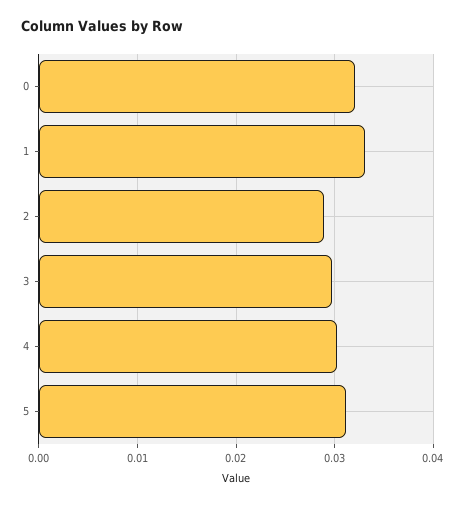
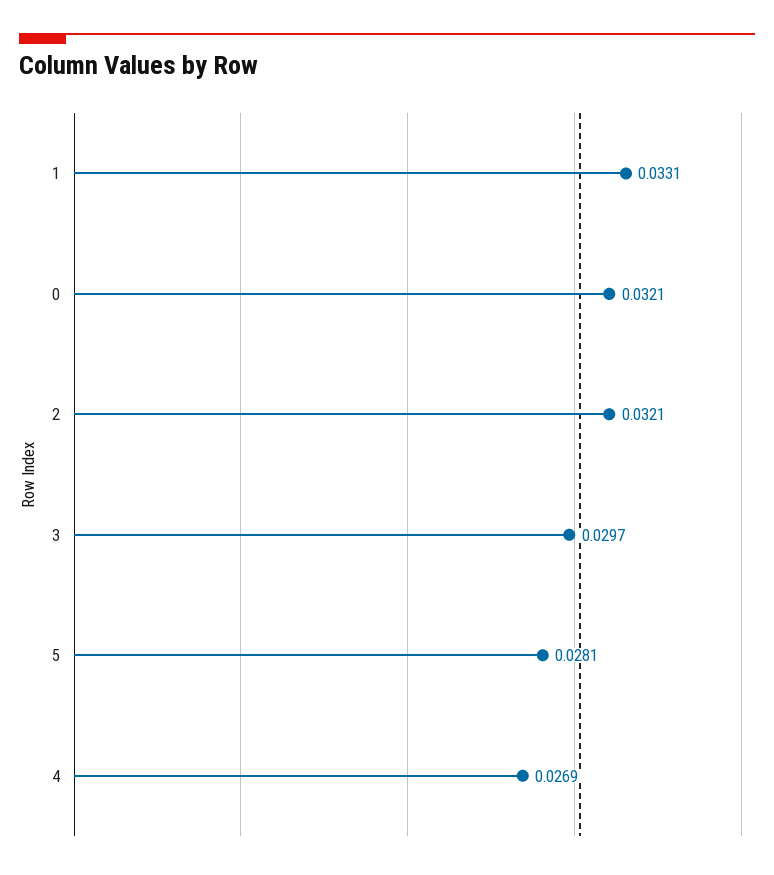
  {
    "0": 0.0321,
    "1": 0.0331,
-   "2": 0.029,
+   "2": 0.0321,
    "3": 0.0297,
-   "4": 0.03,
+   "4": 0.0269,
-   "5": 0.031
+   "5": 0.0281
  }

